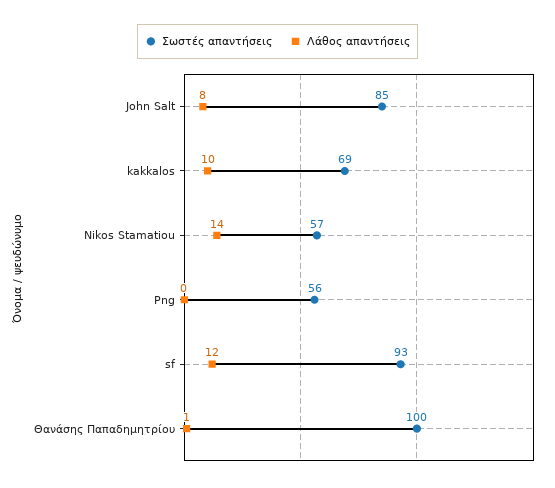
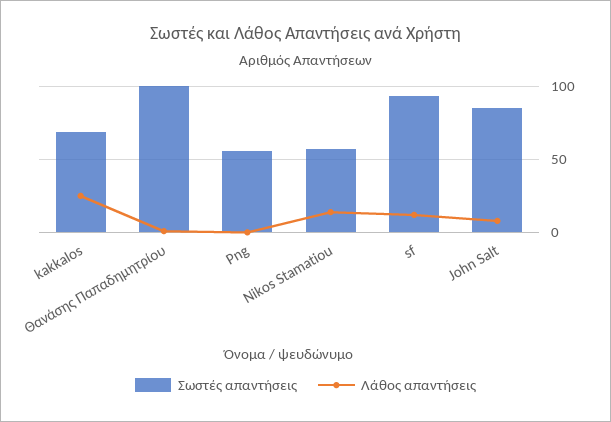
  {
    "Σωστές απαντήσεις": {
      "John Salt": 85,
      "kakkalos": 69,
      "Nikos Stamatiou": 57,
      "Png": 56,
      "sf": 93,
      "Θανάσης Παπαδημητρίου": 100
    },
    "Λάθος απαντήσεις": {
      "John Salt": 8,
-     "kakkalos": 10,
+     "kakkalos": 25,
      "Nikos Stamatiou": 14,
      "Png": 0,
      "sf": 12,
      "Θανάσης Παπαδημητρίου": 1
    }
  }

